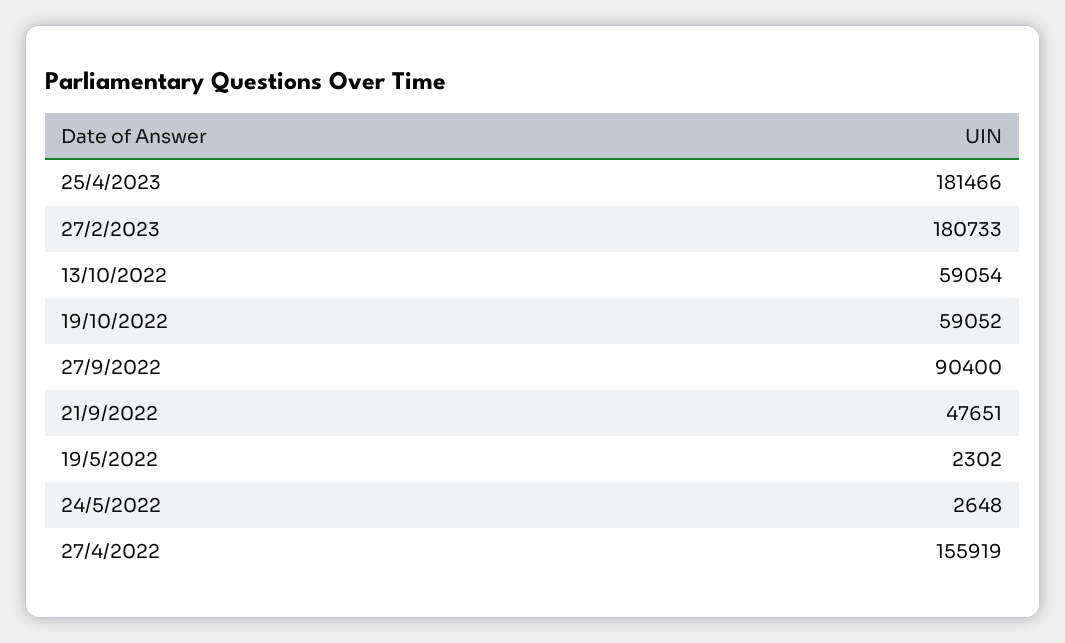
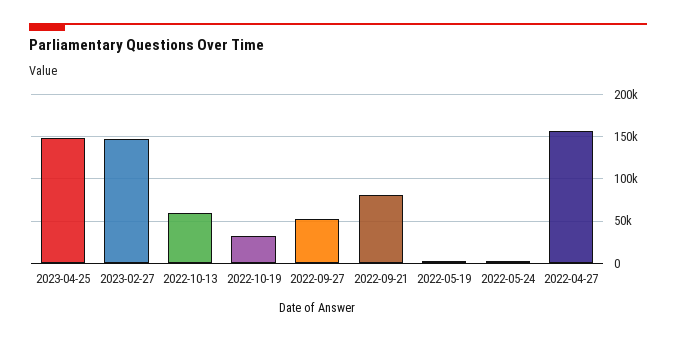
  {
-   "25/4/2023": 181466,
+   "25/4/2023": 150000,
-   "27/2/2023": 180733,
+   "27/2/2023": 150000,
    "13/10/2022": 59054,
-   "19/10/2022": 59052,
+   "19/10/2022": 30000,
-   "27/9/2022": 90400,
+   "27/9/2022": 50000,
-   "21/9/2022": 47651,
+   "21/9/2022": 80000,
    "19/5/2022": 2302,
    "24/5/2022": 2648,
    "27/4/2022": 155919
  }

